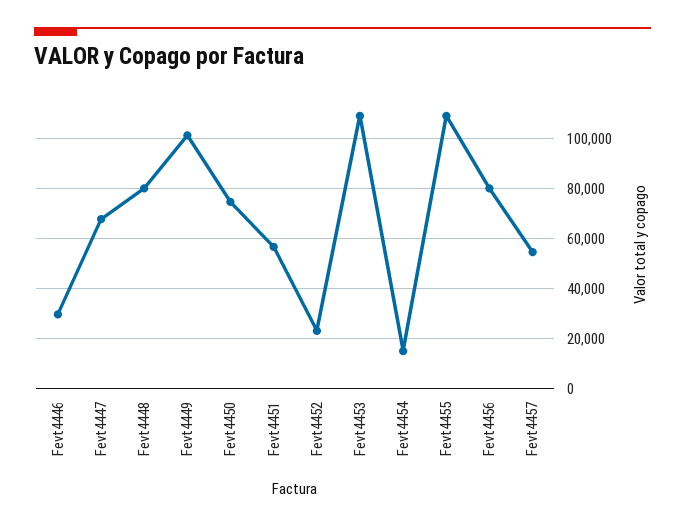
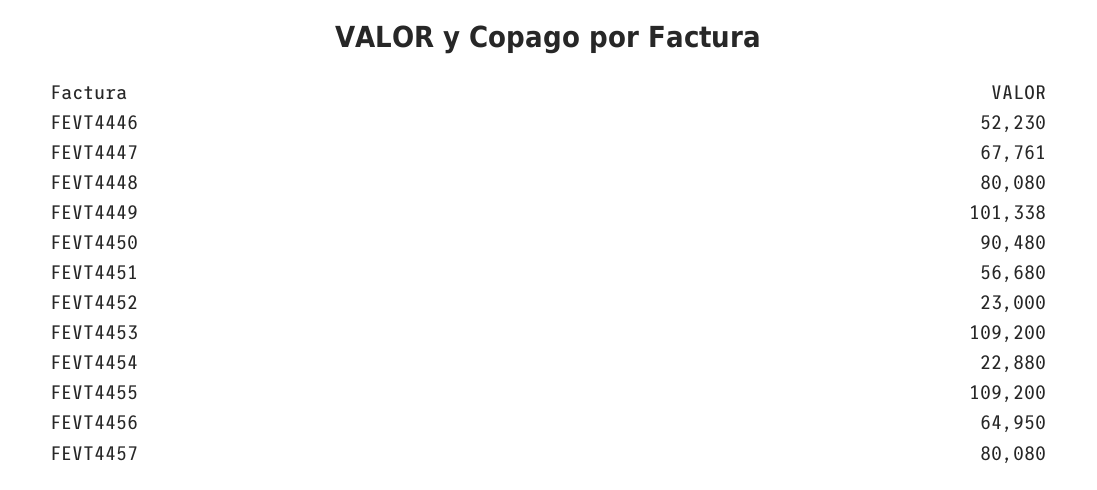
  {
-   "Fevt4446": 30000,
+   "Fevt4446": 52230,
    "Fevt4447": 67761,
    "Fevt4448": 80080,
    "Fevt4449": 101338,
-   "Fevt4450": 75000,
+   "Fevt4450": 90480,
    "Fevt4451": 56680,
    "Fevt4452": 23000,
    "Fevt4453": 109200,
-   "Fevt4454": 15000,
+   "Fevt4454": 22880,
    "Fevt4455": 109200,
-   "Fevt4456": 80000,
+   "Fevt4456": 64950,
-   "Fevt4457": 55000
+   "Fevt4457": 80080
  }

